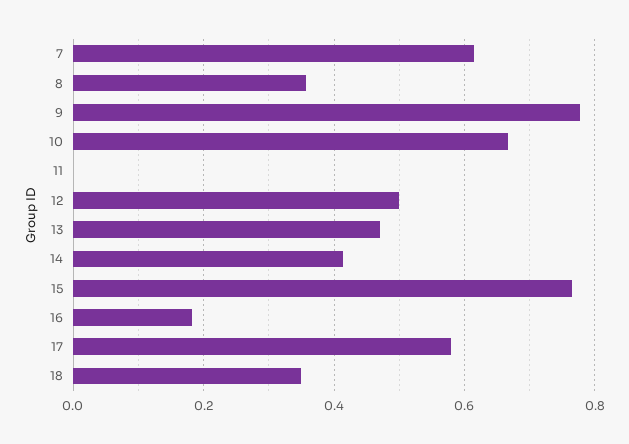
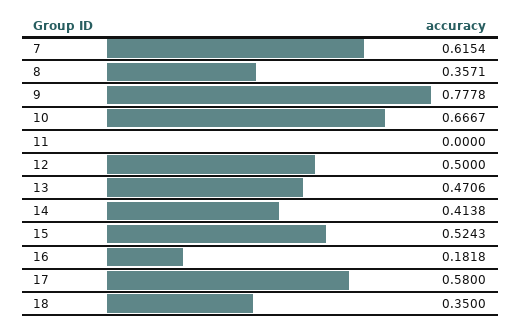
  {
    "7": 0.6154,
    "8": 0.3571,
    "9": 0.7778,
    "10": 0.6667,
    "11": 0,
    "12": 0.5,
    "13": 0.4706,
    "14": 0.4138,
-   "15": 0.76,
+   "15": 0.5243,
    "16": 0.1818,
    "17": 0.58,
    "18": 0.35
  }

